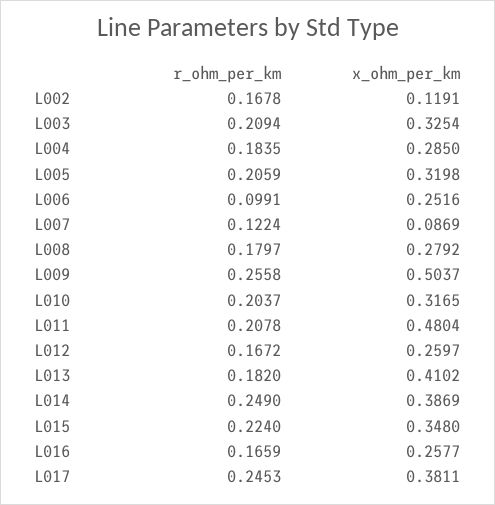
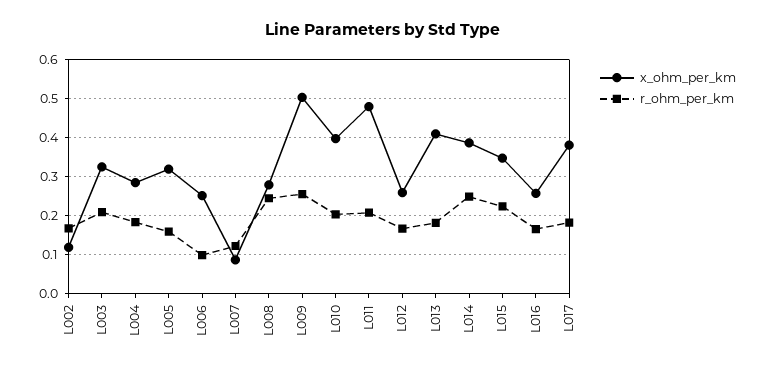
  {
    "r_ohm_per_km": {
      "L002": 0.1678,
      "L003": 0.2094,
      "L004": 0.1835,
-     "L005": 0.2059,
+     "L005": 0.16,
      "L006": 0.0991,
      "L007": 0.1224,
-     "L008": 0.1797,
+     "L008": 0.24,
      "L009": 0.2558,
      "L010": 0.2037,
      "L011": 0.2078,
      "L012": 0.1672,
      "L013": 0.182,
      "L014": 0.249,
      "L015": 0.224,
      "L016": 0.1659,
-     "L017": 0.2453
+     "L017": 0.18
    },
    "x_ohm_per_km": {
      "L002": 0.1191,
      "L003": 0.3254,
      "L004": 0.285,
      "L005": 0.3198,
      "L006": 0.2516,
      "L007": 0.0869,
      "L008": 0.2792,
      "L009": 0.5037,
-     "L010": 0.3165,
+     "L010": 0.4,
      "L011": 0.4804,
      "L012": 0.2597,
      "L013": 0.4102,
      "L014": 0.3869,
      "L015": 0.348,
      "L016": 0.2577,
      "L017": 0.3811
    }
  }

